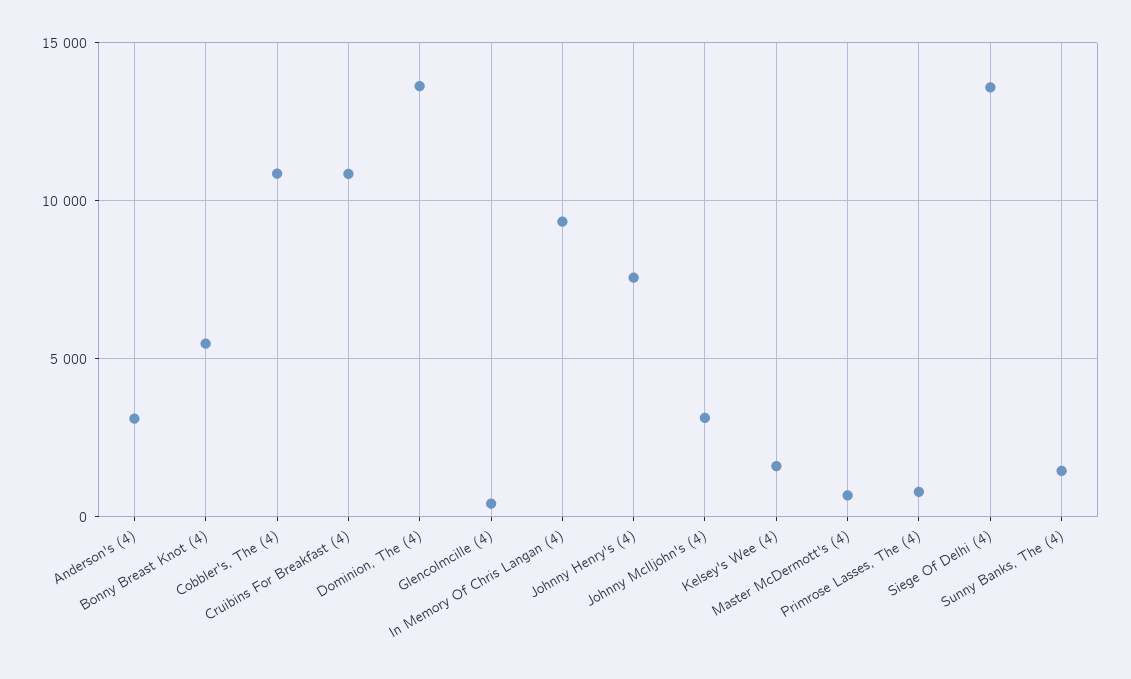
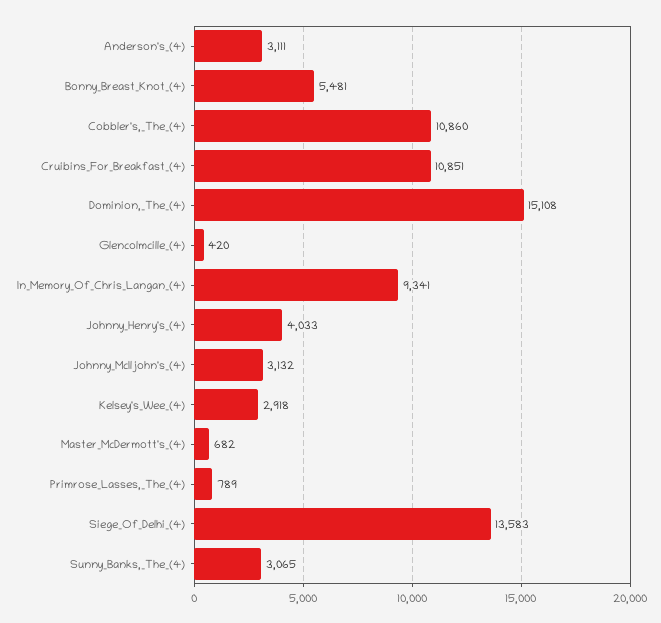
  {
    "Anderson's (4)": 3111,
    "Bonny Breast Knot (4)": 5481,
    "Cobbler's, The (4)": 10860,
    "Cruibins For Breakfast (4)": 10851,
-   "Dominion, The (4)": 13500,
+   "Dominion, The (4)": 15108,
    "Glencolmcille (4)": 420,
    "In Memory Of Chris Langan (4)": 9341,
-   "Johnny Henry's (4)": 7500,
+   "Johnny Henry's (4)": 4033,
    "Johnny McIljohn's (4)": 3132,
-   "Kelsey's Wee (4)": 1500,
+   "Kelsey's Wee (4)": 2918,
    "Master McDermott's (4)": 682,
    "Primrose Lasses, The (4)": 789,
    "Siege Of Delhi (4)": 13583,
-   "Sunny Banks, The (4)": 1500
+   "Sunny Banks, The (4)": 3065
  }

